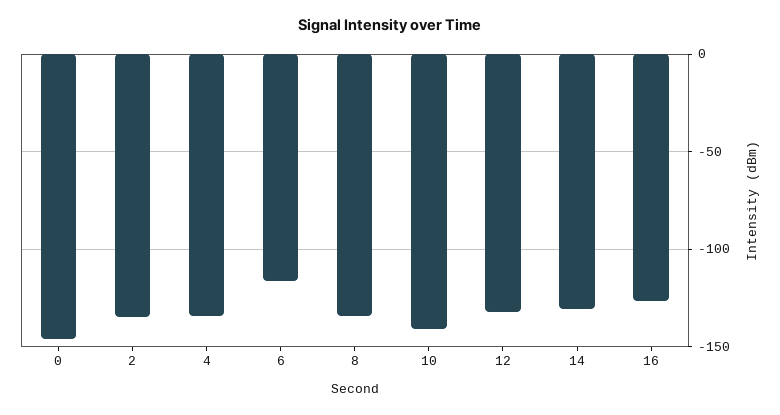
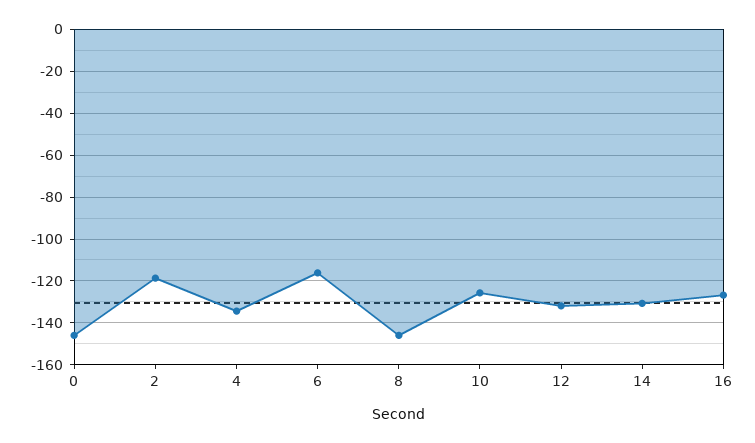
  {
    "0": -145,
-   "2": -135,
+   "2": -120,
    "4": -135,
    "6": -115,
-   "8": -135,
+   "8": -145,
-   "10": -140,
+   "10": -125,
    "12": -130,
    "14": -130,
    "16": -125
  }

